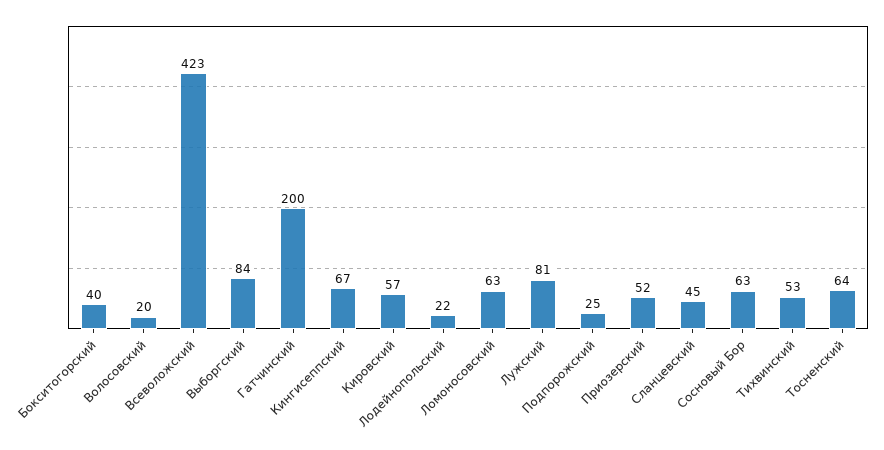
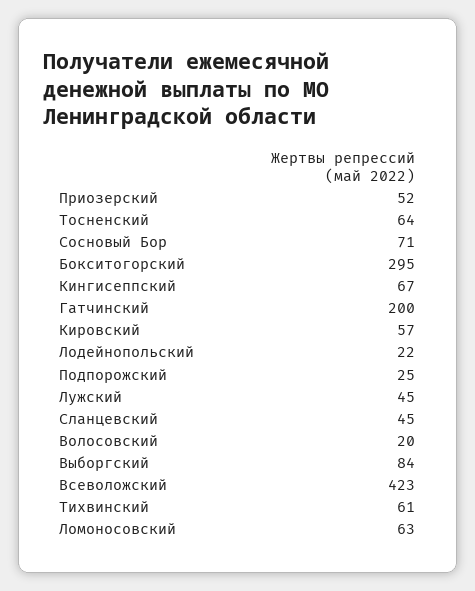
  {
-   "Бокситогорский": 40,
+   "Бокситогорский": 295,
    "Волосовский": 20,
    "Всеволожский": 423,
    "Выборгский": 84,
    "Гатчинский": 200,
    "Кингисеппский": 67,
    "Кировский": 57,
    "Лодейнопольский": 22,
    "Ломоносовский": 63,
-   "Лужский": 81,
+   "Лужский": 45,
    "Подпорожский": 25,
    "Приозерский": 52,
    "Сланцевский": 45,
-   "Сосновый Бор": 63,
+   "Сосновый Бор": 71,
-   "Тихвинский": 53,
+   "Тихвинский": 61,
    "Тосненский": 64
  }

